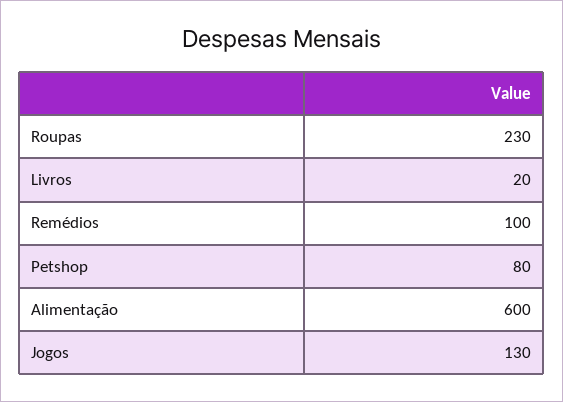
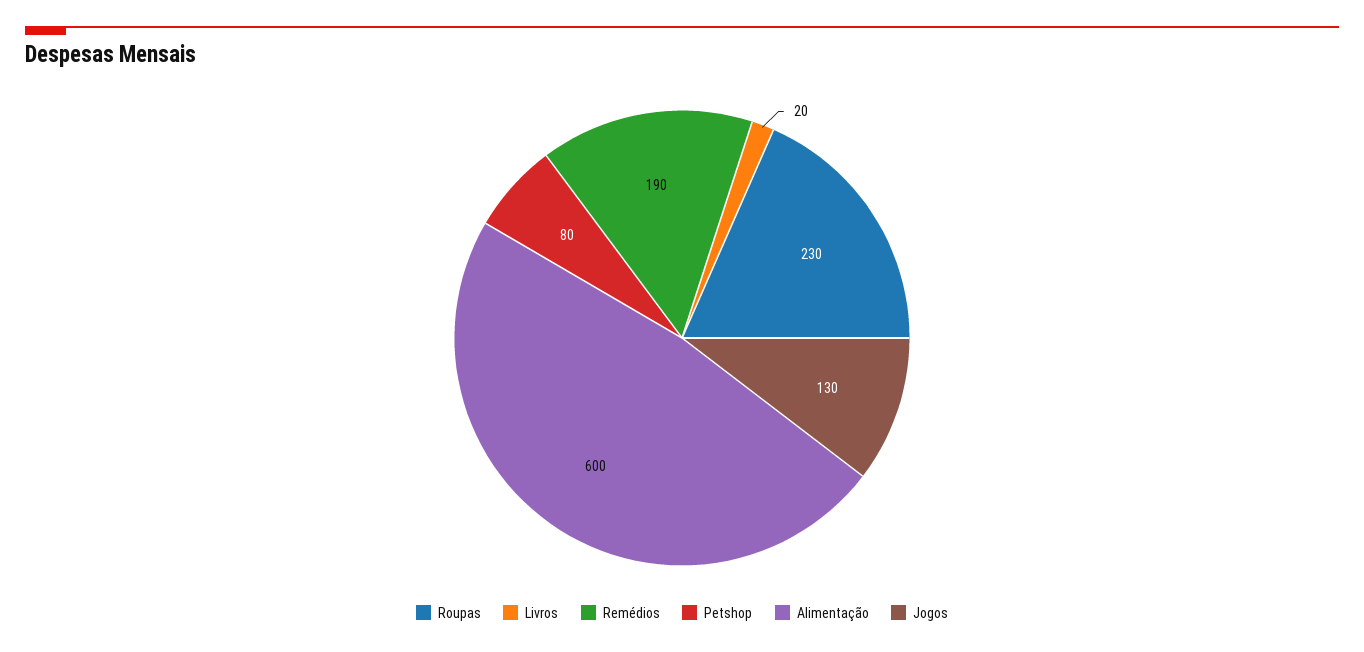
  {
    "Roupas": 230,
    "Livros": 20,
-   "Remédios": 100,
+   "Remédios": 190,
    "Petshop": 80,
    "Alimentação": 600,
    "Jogos": 130
  }

